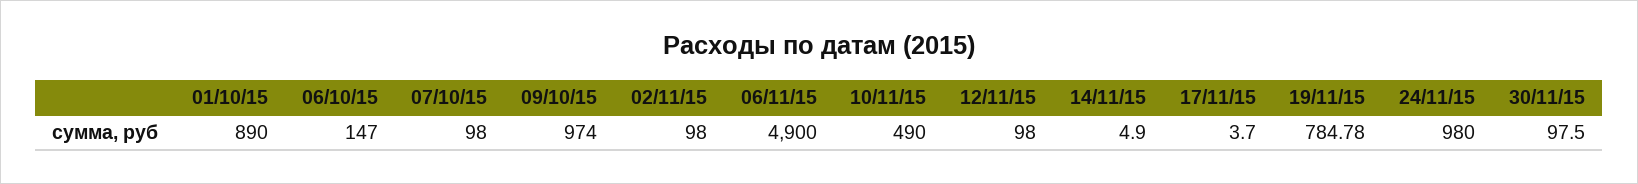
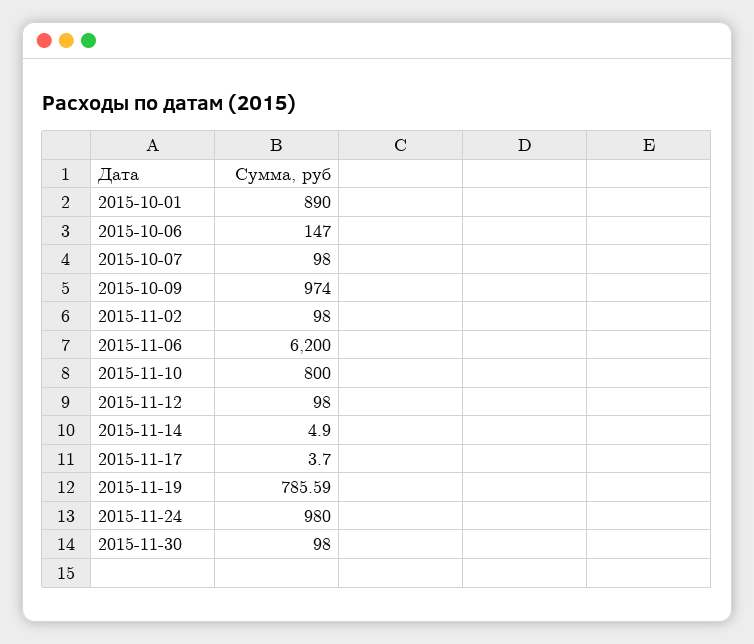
  {
    "01/10/15": 890,
    "06/10/15": 147,
    "07/10/15": 98,
    "09/10/15": 974,
    "02/11/15": 98,
-   "06/11/15": 4900,
+   "06/11/15": 6200,
-   "10/11/15": 490,
+   "10/11/15": 800,
    "12/11/15": 98,
    "14/11/15": 4.9,
    "17/11/15": 3.7,
-   "19/11/15": 784.78,
+   "19/11/15": 785.59,
    "24/11/15": 980,
-   "30/11/15": 97.5
+   "30/11/15": 98
  }

